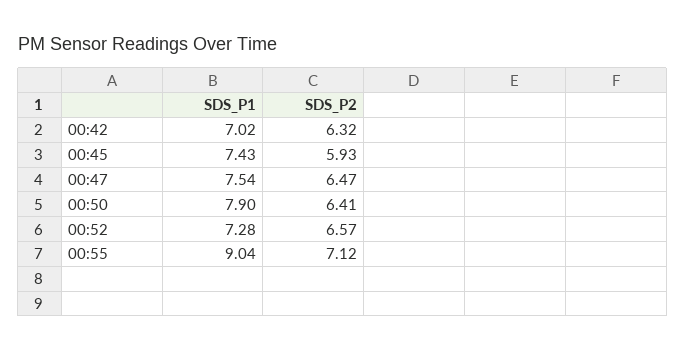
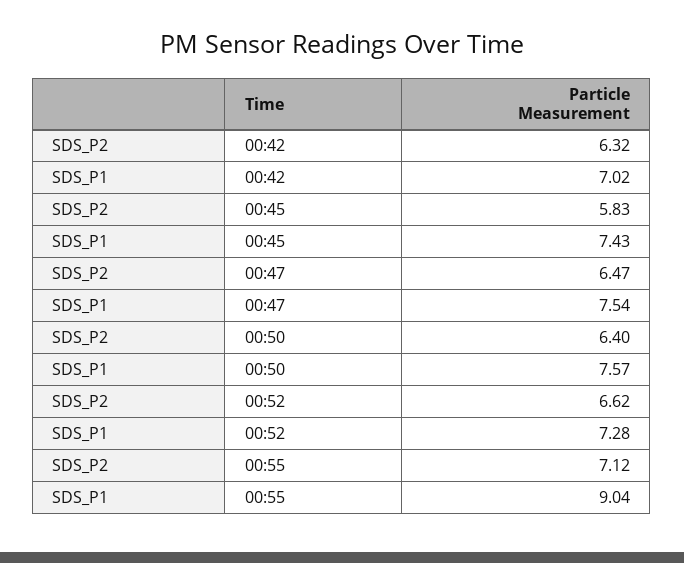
  {
    "SDS_P1": {
      "00:42": 7.02,
      "00:45": 7.43,
      "00:47": 7.54,
-     "00:50": 7.9,
+     "00:50": 7.57,
      "00:52": 7.28,
      "00:55": 9.04
    },
    "SDS_P2": {
      "00:42": 6.32,
-     "00:45": 5.93,
+     "00:45": 5.83,
      "00:47": 6.47,
-     "00:50": 6.41,
+     "00:50": 6.4,
-     "00:52": 6.57,
+     "00:52": 6.62,
      "00:55": 7.12
    }
  }

